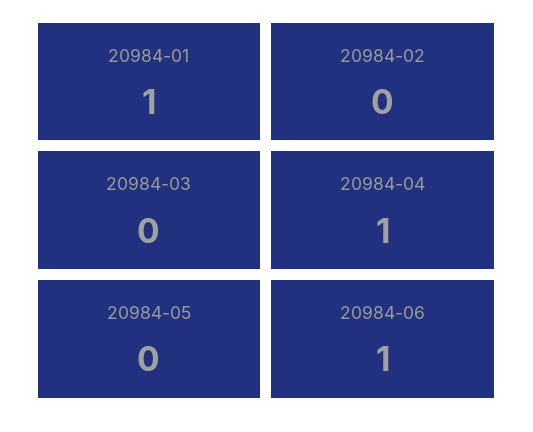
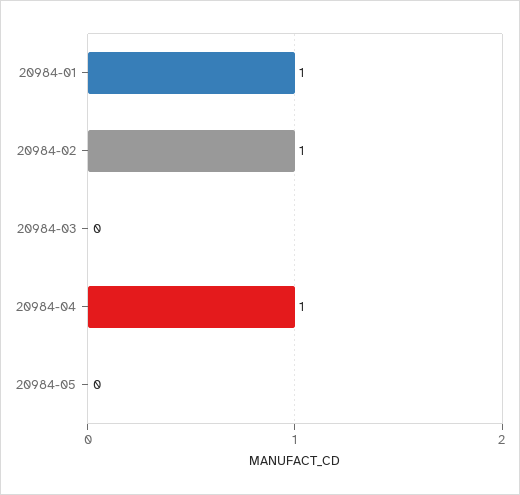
  {
    "20984-01": 1,
-   "20984-02": 0,
+   "20984-02": 1,
    "20984-03": 0,
    "20984-04": 1,
-   "20984-05": 0,
+   "20984-05": 0
-   "20984-06": 1
  }

